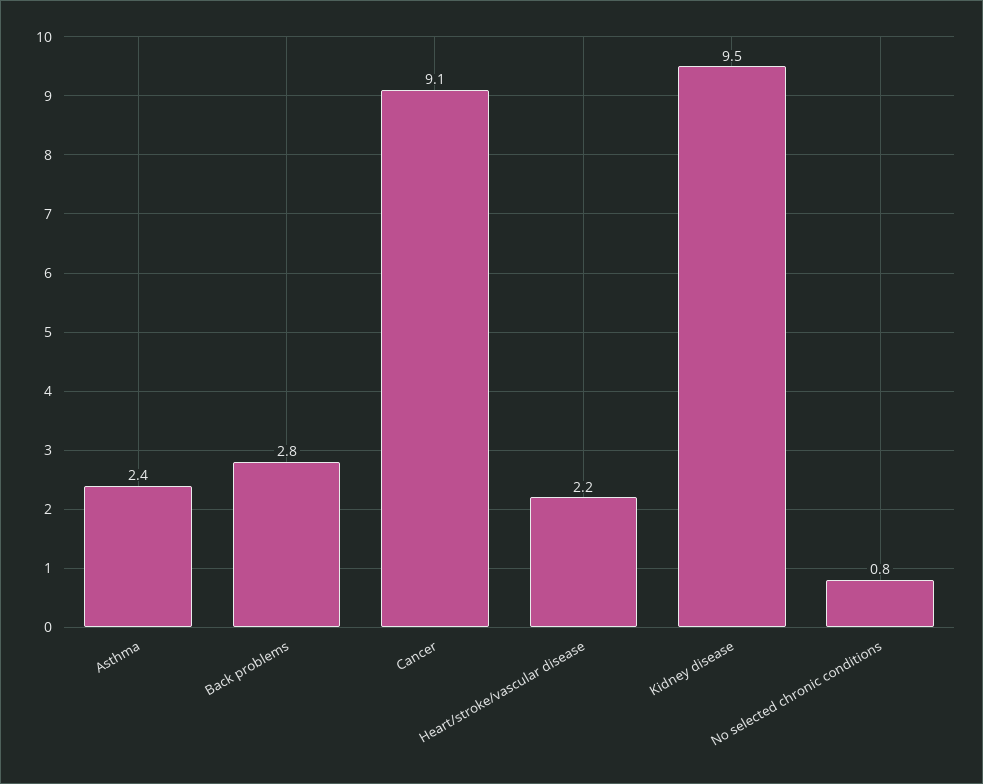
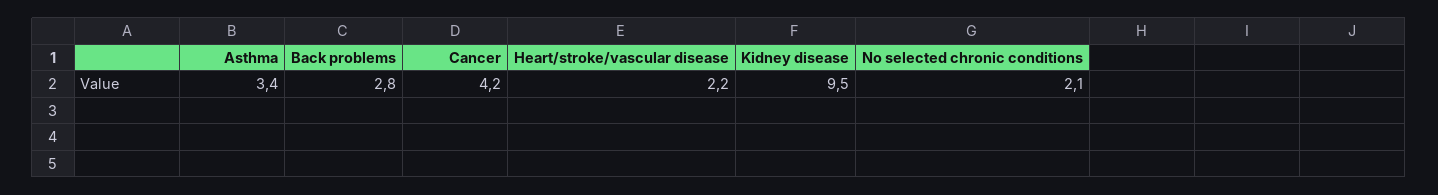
  {
-   "Asthma": 2.4,
+   "Asthma": 3.4,
    "Back problems": 2.8,
-   "Cancer": 9.1,
+   "Cancer": 4.2,
    "Heart/stroke/vascular disease": 2.2,
    "Kidney disease": 9.5,
-   "No selected chronic conditions": 0.8
+   "No selected chronic conditions": 2.1
  }

